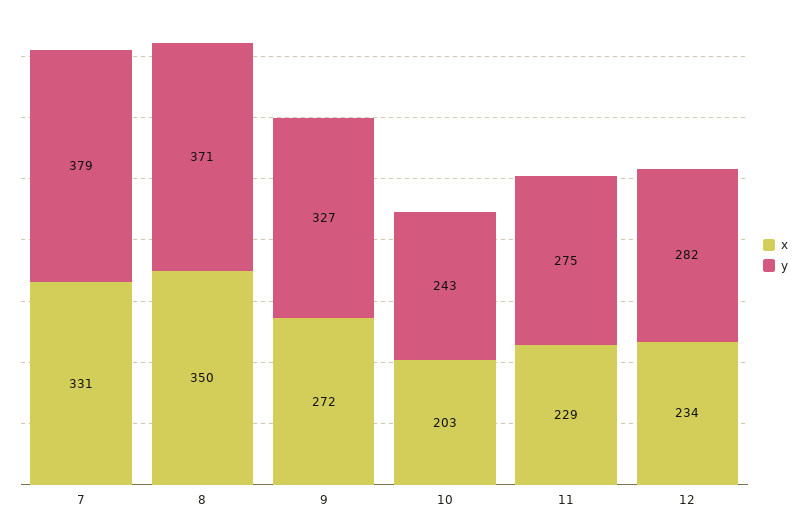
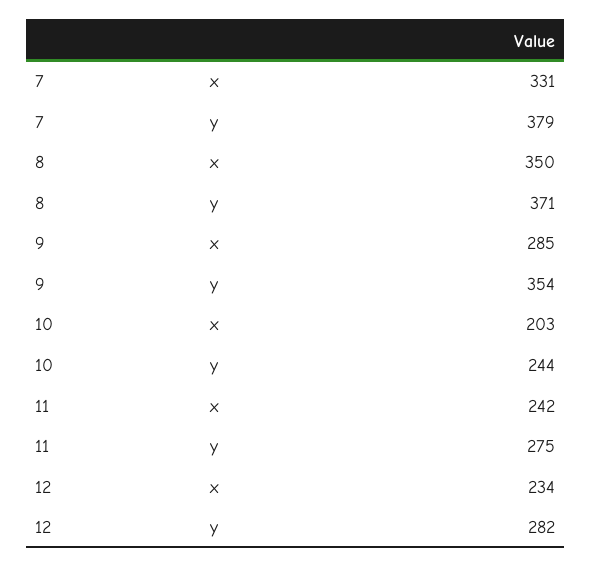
  {
    "x": {
      "7": 331,
      "8": 350,
-     "9": 272,
+     "9": 285,
      "10": 203,
-     "11": 229,
+     "11": 242,
      "12": 234
    },
    "y": {
      "7": 379,
      "8": 371,
-     "9": 327,
+     "9": 354,
-     "10": 243,
+     "10": 244,
      "11": 275,
      "12": 282
    }
  }

